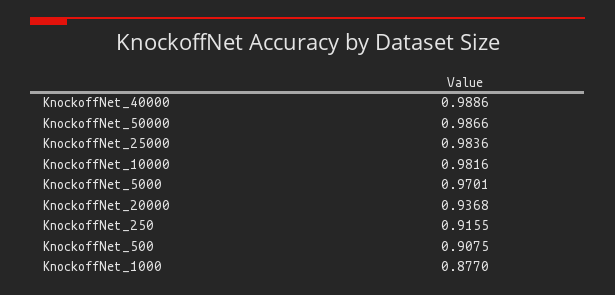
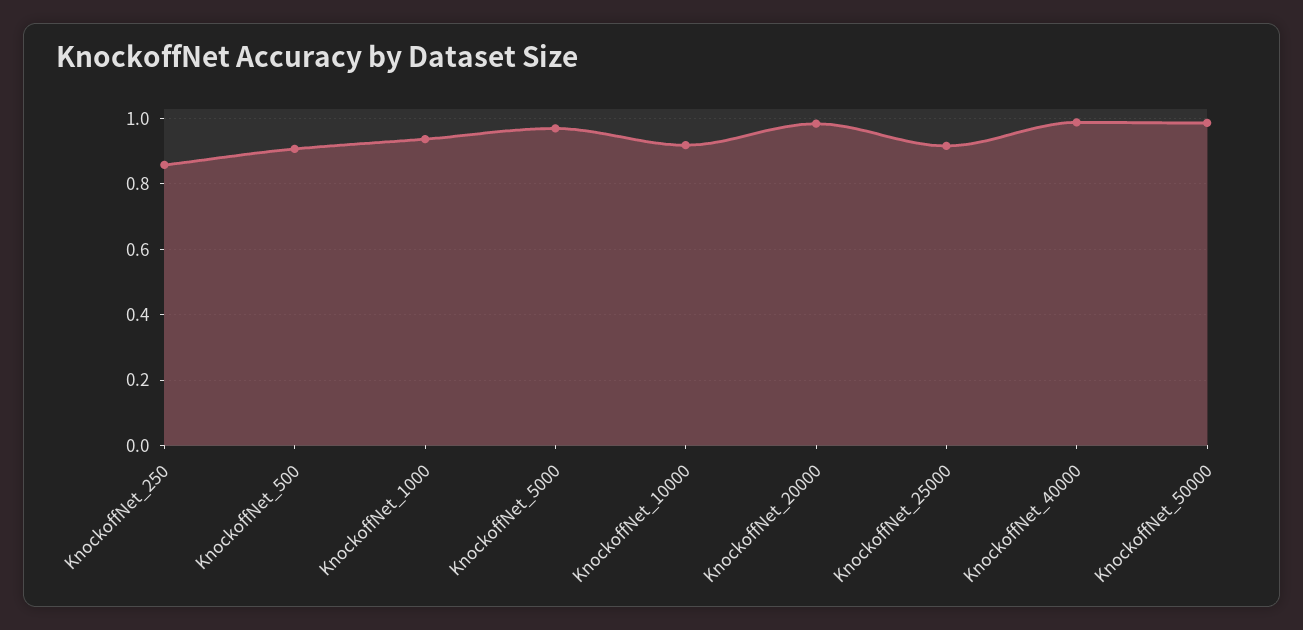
  {
    "KnockoffNet_40000": 0.9886,
    "KnockoffNet_50000": 0.9866,
-   "KnockoffNet_25000": 0.9836,
+   "KnockoffNet_25000": 0.92,
-   "KnockoffNet_10000": 0.9816,
+   "KnockoffNet_10000": 0.92,
    "KnockoffNet_5000": 0.9701,
-   "KnockoffNet_20000": 0.9368,
+   "KnockoffNet_20000": 0.98,
-   "KnockoffNet_250": 0.9155,
+   "KnockoffNet_250": 0.86,
    "KnockoffNet_500": 0.9075,
-   "KnockoffNet_1000": 0.877
+   "KnockoffNet_1000": 0.94
  }

